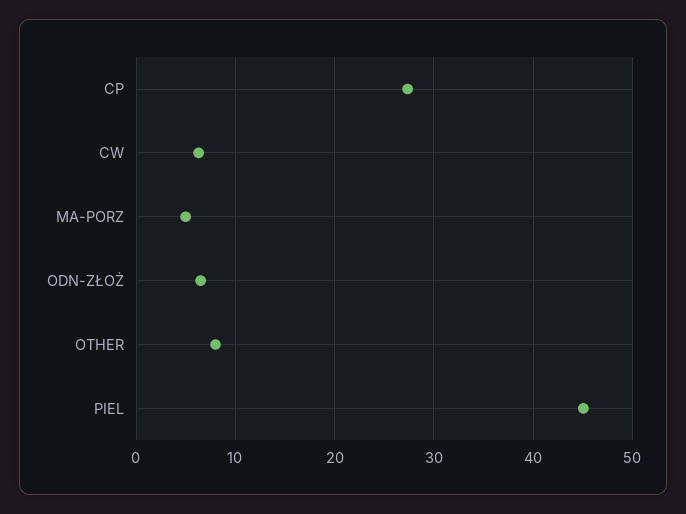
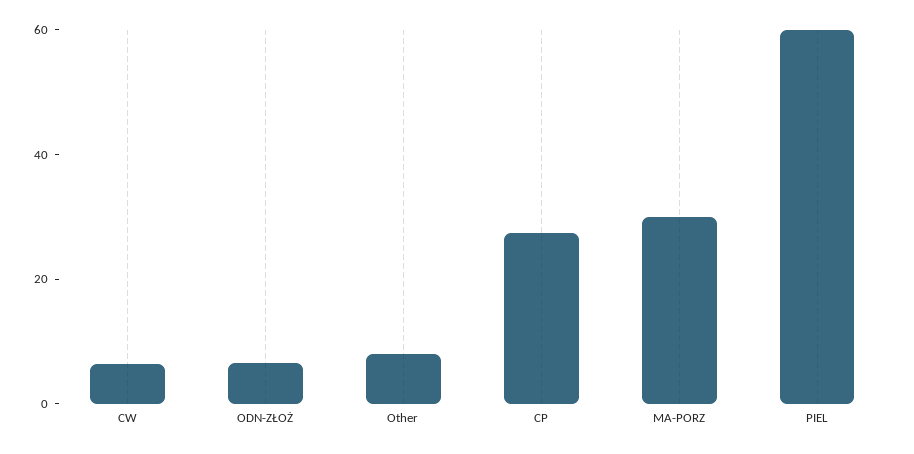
  {
    "CP": 27,
    "CW": 6,
-   "MA-PORZ": 5,
+   "MA-PORZ": 30,
    "ODN-ZŁOŻ": 7,
    "OTHER": 8,
-   "PIEL": 45
+   "PIEL": 60
  }

